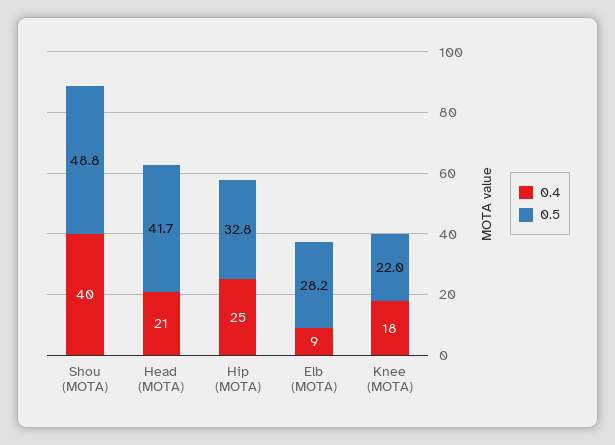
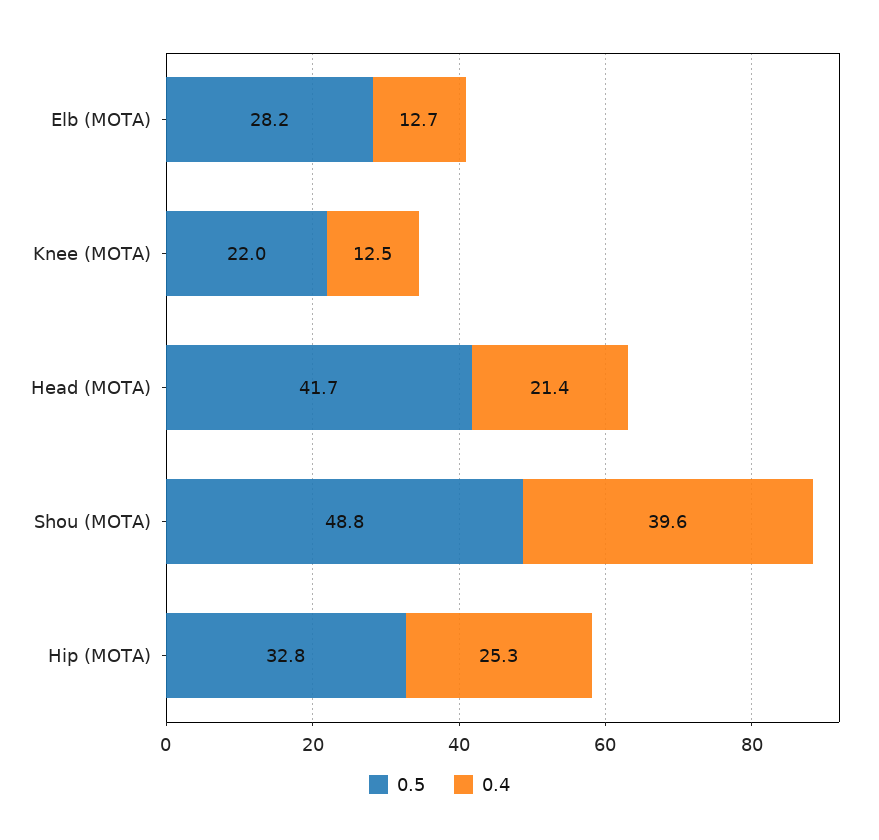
  {
    "0.4": {
      "Shou (MOTA)": 39.6,
      "Head (MOTA)": 21.4,
      "Hip (MOTA)": 25.3,
-     "Elb (MOTA)": 9,
+     "Elb (MOTA)": 12.7,
-     "Knee (MOTA)": 18
+     "Knee (MOTA)": 12.5
    },
    "0.5": {
      "Shou (MOTA)": 48.8,
      "Head (MOTA)": 41.7,
      "Hip (MOTA)": 32.8,
      "Elb (MOTA)": 28.2,
      "Knee (MOTA)": 22
    }
  }

